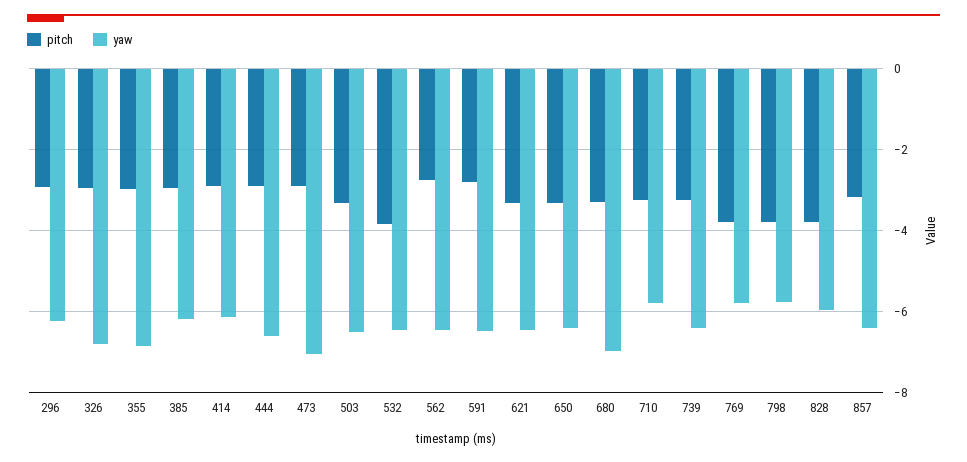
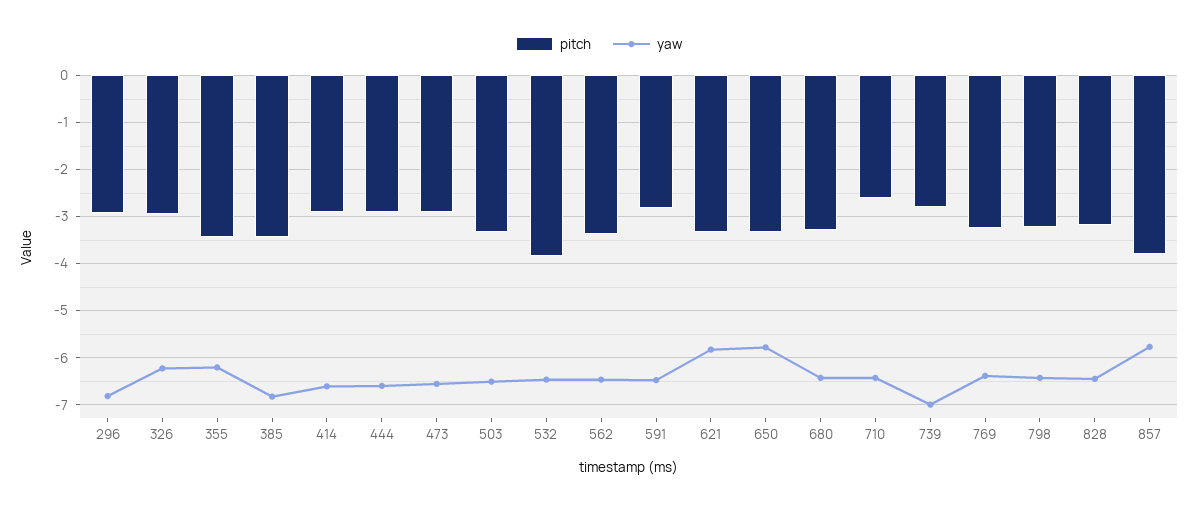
  {
    "pitch": {
      "296": -3,
      "326": -3,
-     "355": -3,
+     "355": -3.4,
-     "385": -3,
+     "385": -3.4,
      "414": -3,
      "444": -3,
      "473": -3,
      "503": -3.4,
      "532": -3.8,
-     "562": -2.8,
+     "562": -3.4,
      "591": -2.8,
      "621": -3.4,
      "650": -3.4,
      "680": -3.2,
-     "710": -3.2,
+     "710": -2.6,
-     "739": -3.2,
+     "739": -2.8,
-     "769": -3.8,
+     "769": -3.2,
-     "798": -3.8,
+     "798": -3.2,
-     "828": -3.8,
+     "828": -3.2,
-     "857": -3.2
+     "857": -3.8
    },
    "yaw": {
-     "296": -6.2,
+     "296": -6.8,
-     "326": -6.8,
+     "326": -6.2,
-     "355": -6.8,
+     "355": -6.2,
-     "385": -6.2,
+     "385": -6.8,
-     "414": -6.2,
+     "414": -6.6,
      "444": -6.6,
-     "473": -7,
+     "473": -6.6,
      "503": -6.6,
      "532": -6.4,
      "562": -6.4,
      "591": -6.4,
-     "621": -6.4,
+     "621": -5.8,
-     "650": -6.4,
+     "650": -5.8,
-     "680": -7,
+     "680": -6.4,
-     "710": -5.8,
+     "710": -6.4,
-     "739": -6.4,
+     "739": -7,
-     "769": -5.8,
+     "769": -6.4,
-     "798": -5.8,
+     "798": -6.4,
-     "828": -6,
+     "828": -6.4,
-     "857": -6.4
+     "857": -5.8
    }
  }

